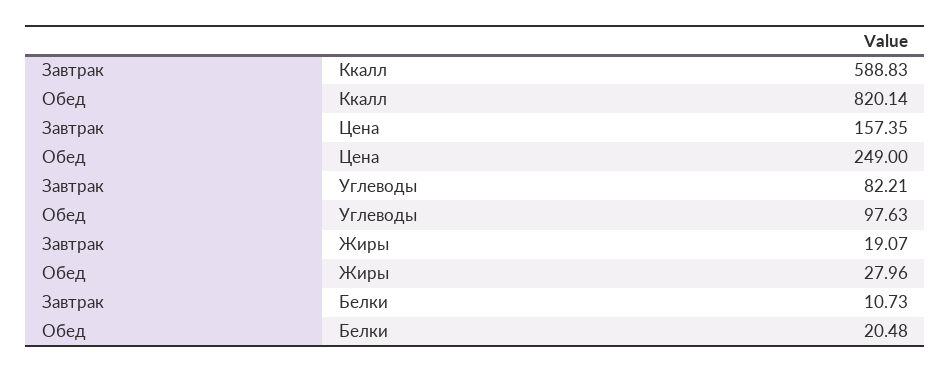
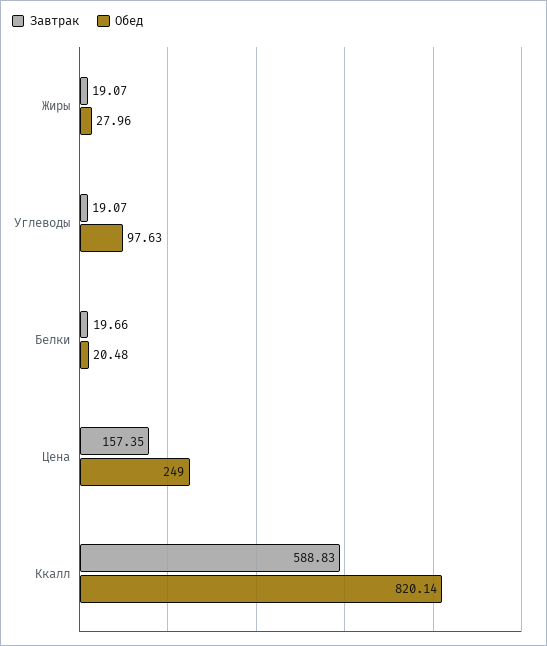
  {
    "Завтрак": {
      "Ккалл": 588.83,
      "Цена": 157.35,
-     "Углеводы": 82.21,
+     "Углеводы": 19.07,
      "Жиры": 19.07,
-     "Белки": 10.73
+     "Белки": 19.66
    },
    "Обед": {
      "Ккалл": 820.14,
      "Цена": 249,
      "Углеводы": 97.63,
      "Жиры": 27.96,
      "Белки": 20.48
    }
  }

